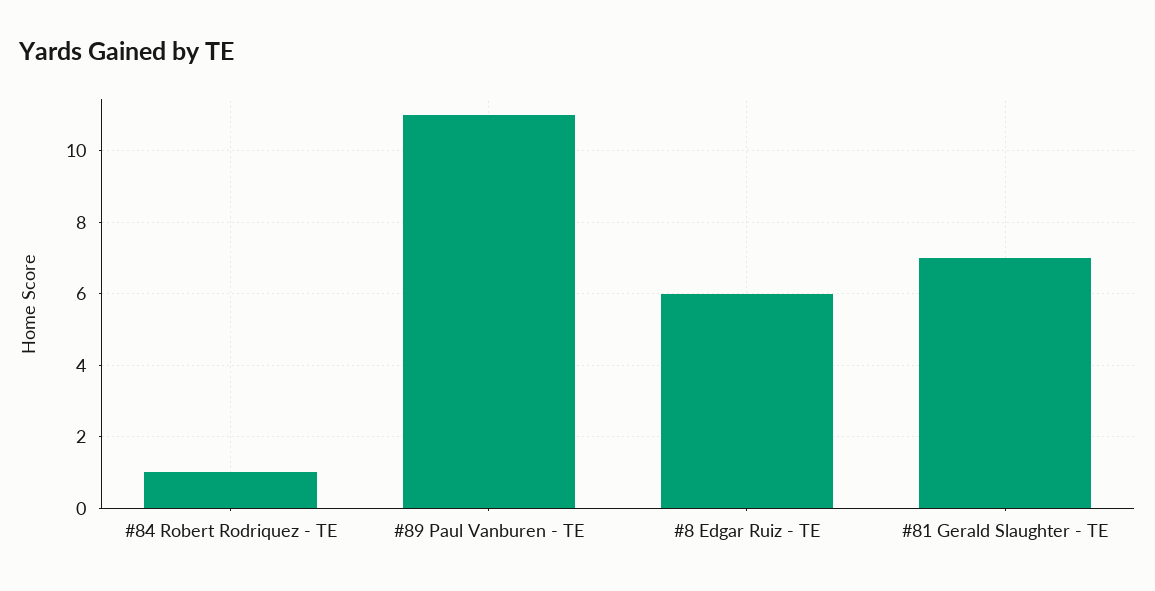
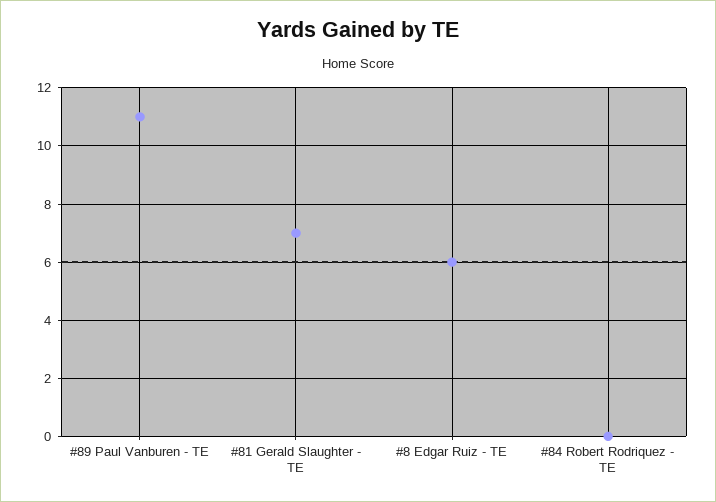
  {
-   "#84 Robert Rodriquez - TE": 1,
+   "#84 Robert Rodriquez - TE": 0,
    "#89 Paul Vanburen - TE": 11,
    "#8 Edgar Ruiz - TE": 6,
    "#81 Gerald Slaughter - TE": 7
  }

